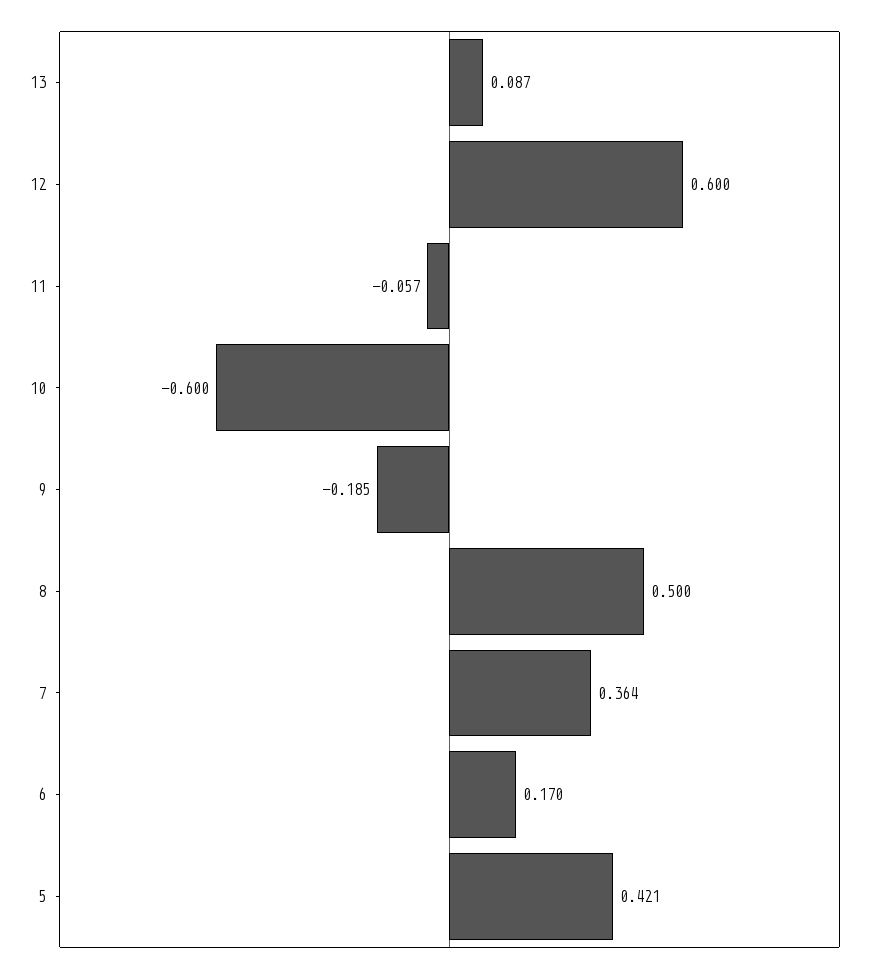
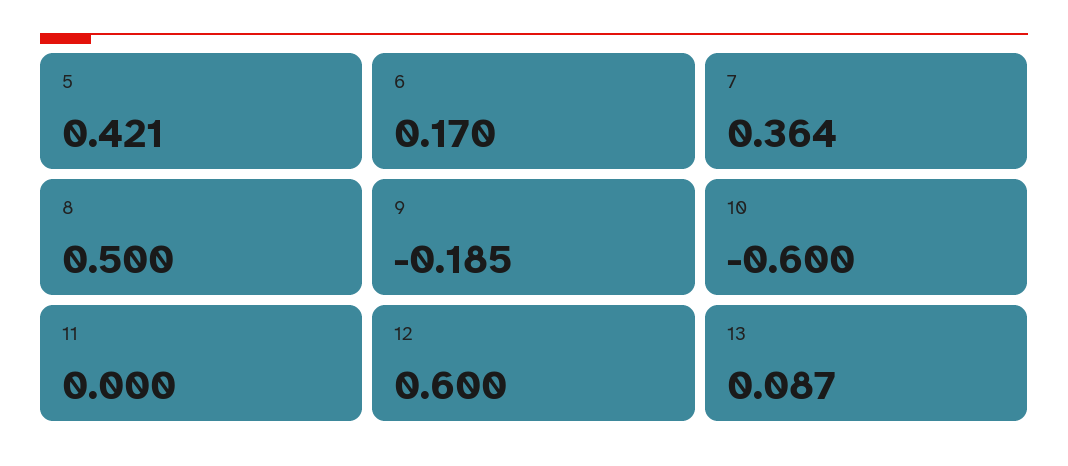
  {
    "13": 0.087,
    "12": 0.6,
-   "11": -0.057,
+   "11": 0,
    "10": -0.6,
    "9": -0.185,
    "8": 0.5,
    "7": 0.364,
    "6": 0.17,
    "5": 0.421
  }

